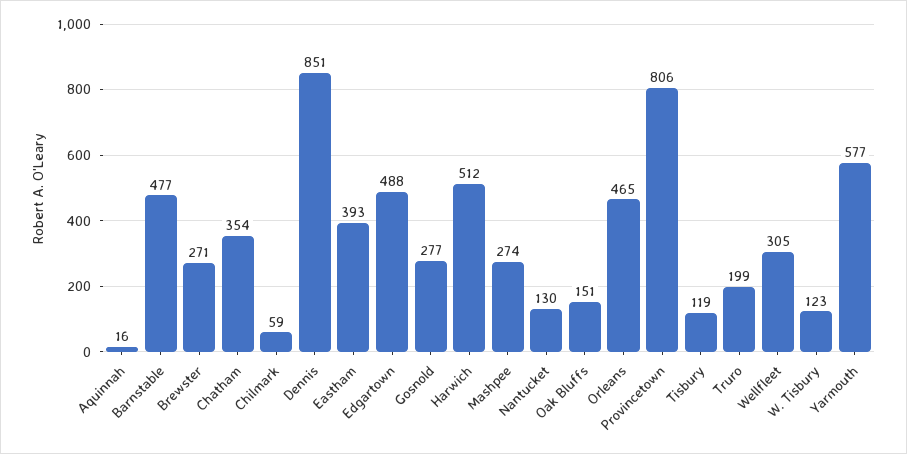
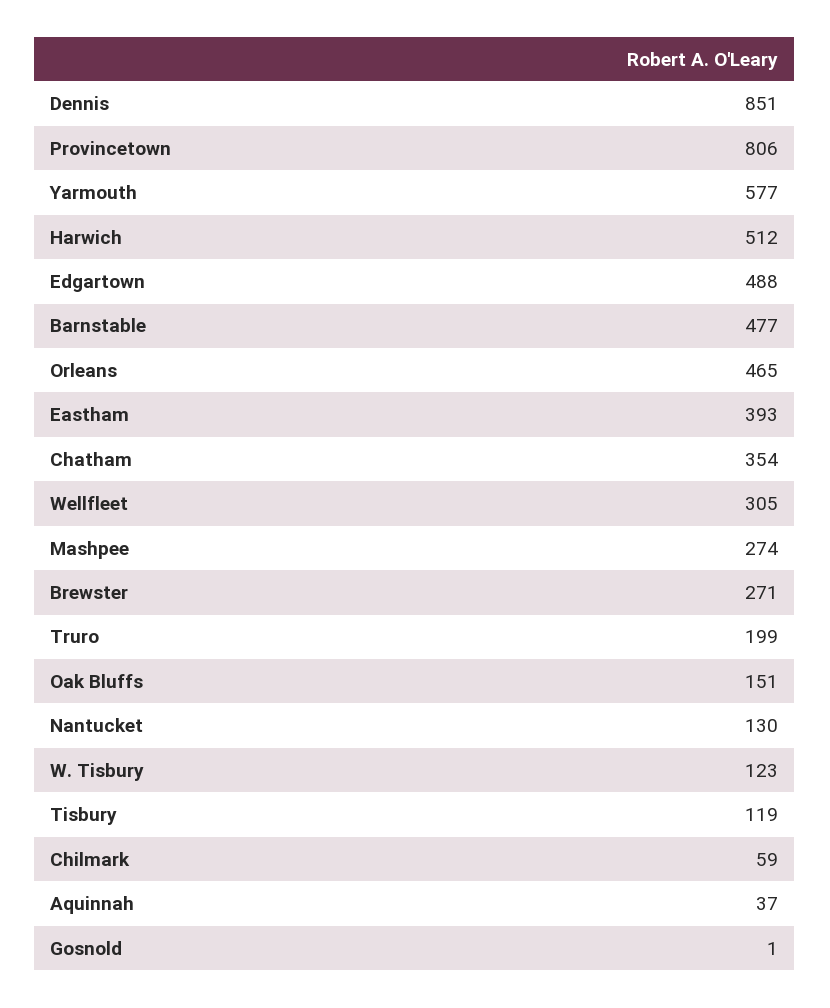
  {
-   "Aquinnah": 16,
+   "Aquinnah": 37,
    "Barnstable": 477,
    "Brewster": 271,
    "Chatham": 354,
    "Chilmark": 59,
    "Dennis": 851,
    "Eastham": 393,
    "Edgartown": 488,
-   "Gosnold": 277,
+   "Gosnold": 1,
    "Harwich": 512,
    "Mashpee": 274,
    "Nantucket": 130,
    "Oak Bluffs": 151,
    "Orleans": 465,
    "Provincetown": 806,
    "Tisbury": 119,
    "Truro": 199,
    "Wellfleet": 305,
    "W. Tisbury": 123,
    "Yarmouth": 577
  }

